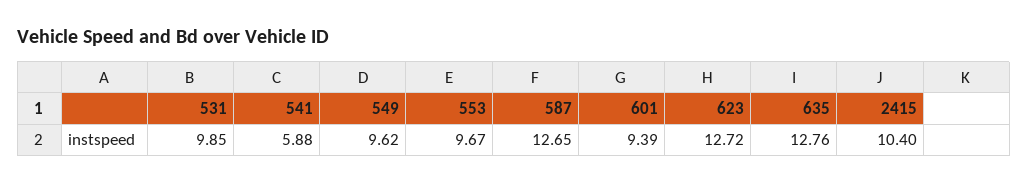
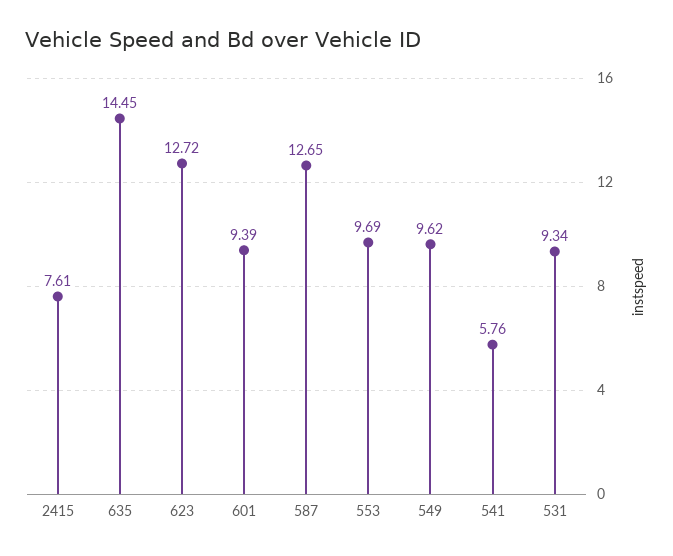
  {
-   "531": 9.85,
+   "531": 9.34,
-   "541": 5.88,
+   "541": 5.76,
    "549": 9.62,
-   "553": 9.67,
+   "553": 9.69,
    "587": 12.65,
    "601": 9.39,
    "623": 12.72,
-   "635": 12.76,
+   "635": 14.45,
-   "2415": 10.4
+   "2415": 7.61
  }

